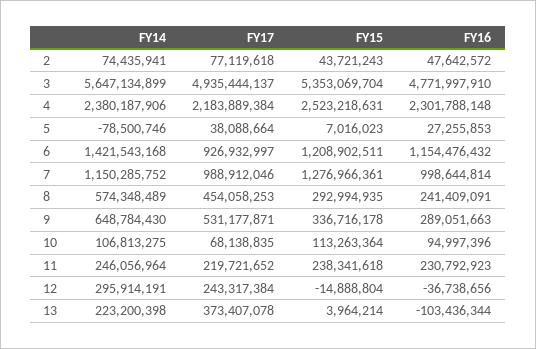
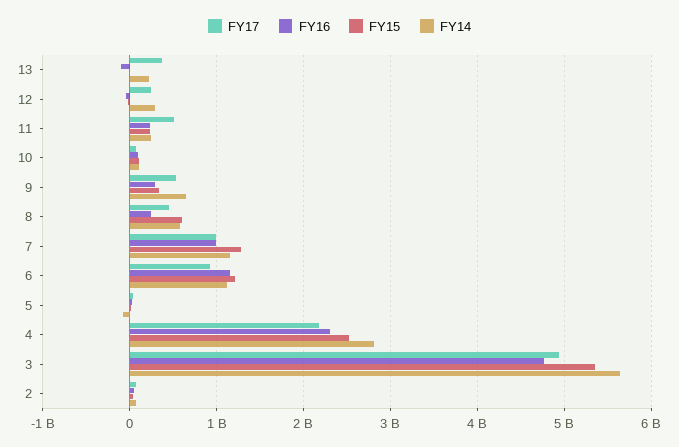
  {
    "FY14": {
      "2": 74435941,
      "3": 5647134899,
-     "4": 2380187906,
+     "4": 2800000000,
      "5": -78500746,
-     "6": 1421543168,
+     "6": 1100000000,
      "7": 1150285752,
      "8": 574348489,
      "9": 648784430,
      "10": 106813275,
      "11": 246056964,
      "12": 295914191,
      "13": 223200398
    },
    "FY17": {
      "2": 77119618,
      "3": 4935444137,
      "4": 2183889384,
      "5": 38088664,
      "6": 926932997,
      "7": 988912046,
      "8": 454058253,
      "9": 531177871,
      "10": 68138835,
-     "11": 219721652,
+     "11": 500000000,
      "12": 243317384,
      "13": 373407078
    },
    "FY15": {
      "2": 43721243,
      "3": 5353069704,
      "4": 2523218631,
      "5": 7016023,
      "6": 1208902511,
      "7": 1276966361,
-     "8": 292994935,
+     "8": 600000000,
      "9": 336716178,
      "10": 113263364,
      "11": 238341618,
      "12": -14888804,
      "13": 3964214
    },
    "FY16": {
      "2": 47642572,
      "3": 4771997910,
      "4": 2301788148,
      "5": 27255853,
      "6": 1154476432,
      "7": 998644814,
      "8": 241409091,
      "9": 289051663,
      "10": 94997396,
      "11": 230792923,
      "12": -36738656,
      "13": -103436344
    }
  }

